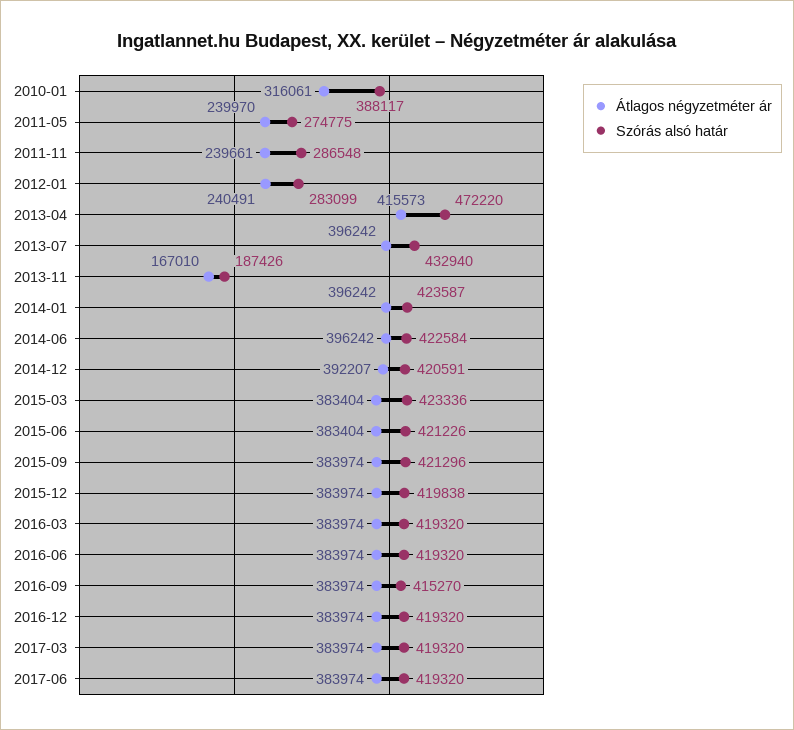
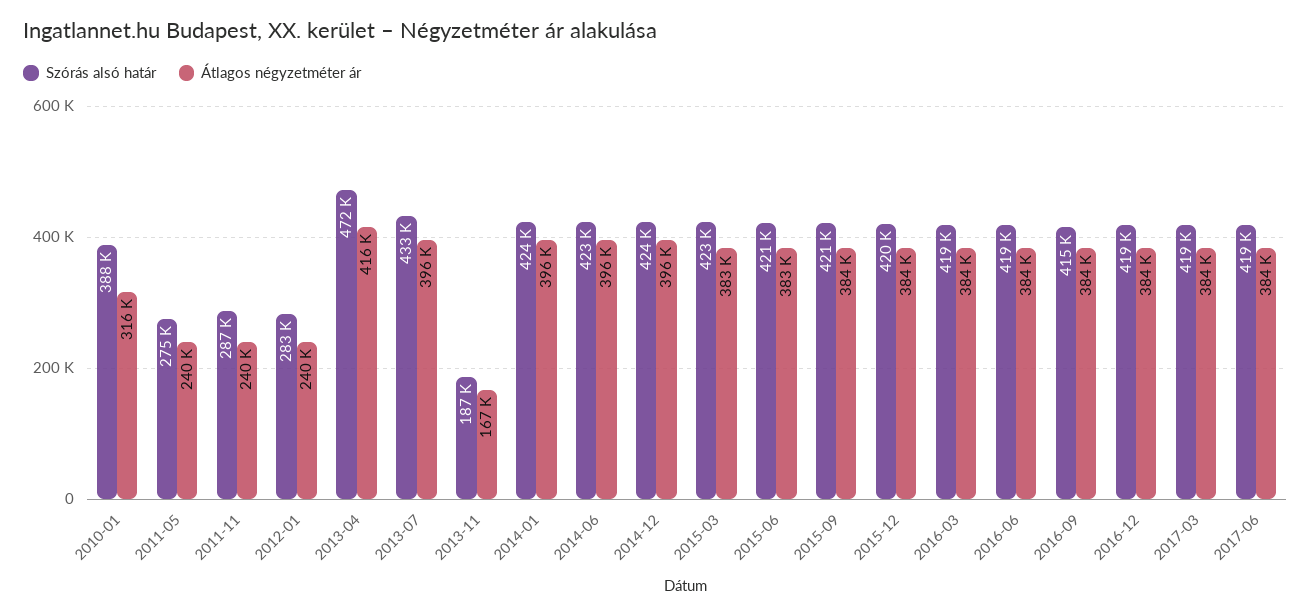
  {
    "Átlagos négyzetméter ár": {
      "2010-01": 316061,
      "2011-05": 239970,
      "2011-11": 239661,
      "2012-01": 240491,
      "2013-04": 415573,
      "2013-07": 396242,
      "2013-11": 167010,
      "2014-01": 396242,
      "2014-06": 396242,
-     "2014-12": 392207,
+     "2014-12": 396000,
      "2015-03": 383404,
      "2015-06": 383404,
      "2015-09": 383974,
      "2015-12": 383974,
      "2016-03": 383974,
      "2016-06": 383974,
      "2016-09": 383974,
      "2016-12": 383974,
      "2017-03": 383974,
      "2017-06": 383974
    },
    "Szórás alsó határ": {
      "2010-01": 388117,
      "2011-05": 274775,
      "2011-11": 286548,
      "2012-01": 283099,
      "2013-04": 472220,
      "2013-07": 432940,
      "2013-11": 187426,
      "2014-01": 423587,
      "2014-06": 422584,
-     "2014-12": 420591,
+     "2014-12": 424000,
      "2015-03": 423336,
      "2015-06": 421226,
      "2015-09": 421296,
      "2015-12": 419838,
      "2016-03": 419320,
      "2016-06": 419320,
      "2016-09": 415270,
      "2016-12": 419320,
      "2017-03": 419320,
      "2017-06": 419320
    }
  }

